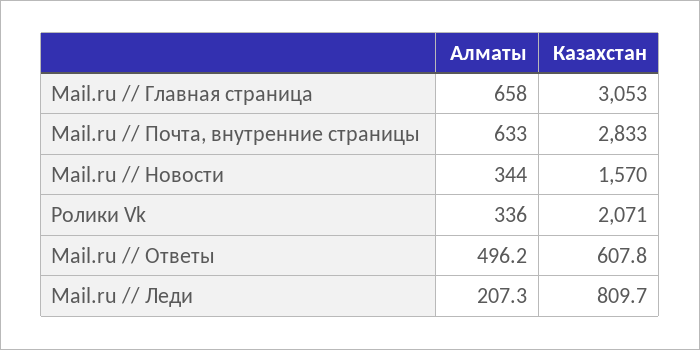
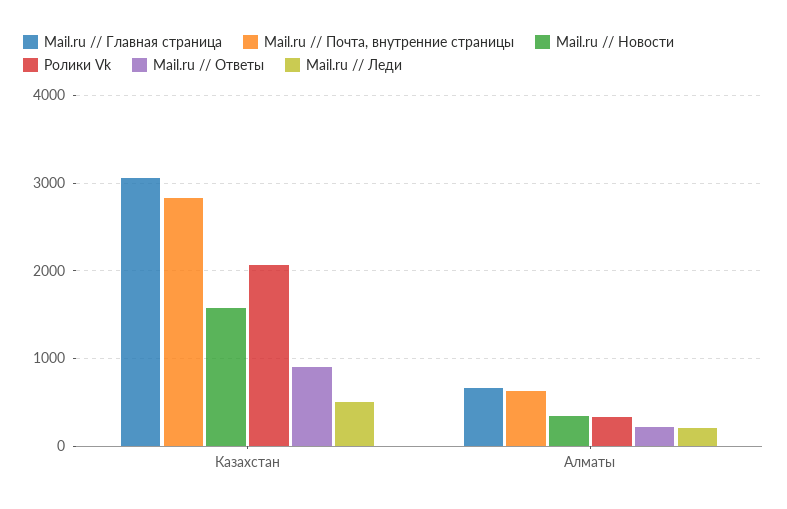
  {
    "Mail.ru // Главная страница": {
      "Алматы": 658,
      "Казахстан": 3053
    },
    "Mail.ru // Почта, внутренние страницы": {
      "Алматы": 633,
      "Казахстан": 2833
    },
    "Mail.ru // Новости": {
      "Алматы": 344,
      "Казахстан": 1570
    },
    "Ролики Vk": {
      "Алматы": 336,
      "Казахстан": 2071
    },
    "Mail.ru // Ответы": {
-     "Алматы": 496.2,
+     "Алматы": 200,
-     "Казахстан": 607.8
+     "Казахстан": 900
    },
    "Mail.ru // Леди": {
      "Алматы": 207.3,
-     "Казахстан": 809.7
+     "Казахстан": 500
    }
  }

